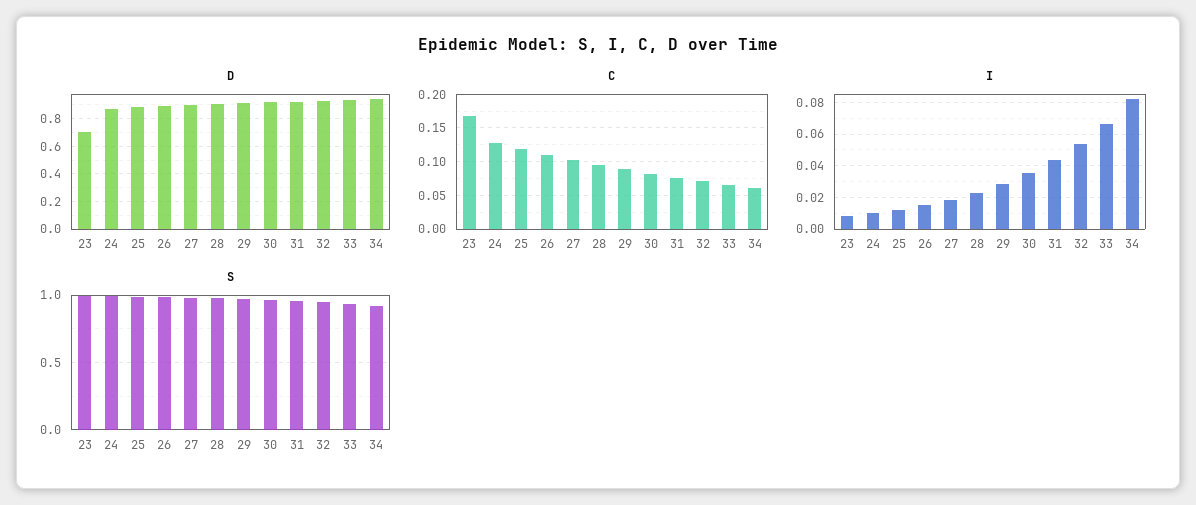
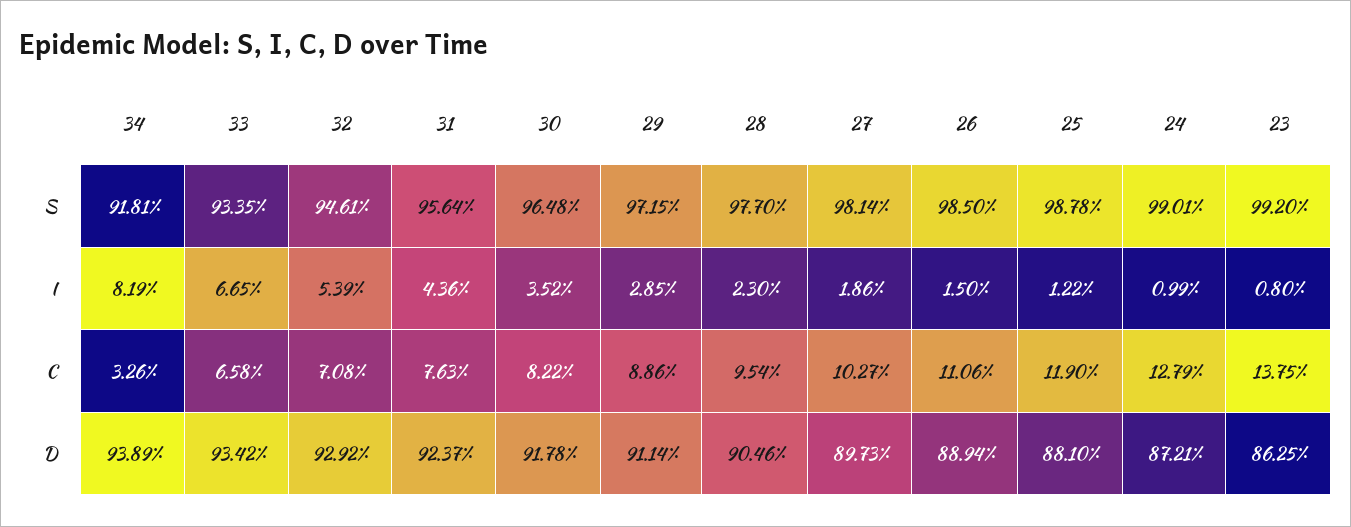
  {
    "D": {
-     "23": 0.7,
+     "23": 0.8625,
      "24": 0.8721,
      "25": 0.881,
      "26": 0.8894,
      "27": 0.8973,
      "28": 0.9046,
      "29": 0.9114,
      "30": 0.9178,
      "31": 0.9237,
      "32": 0.9292,
      "33": 0.9342,
      "34": 0.9389
    },
    "C": {
-     "23": 0.17,
+     "23": 0.1375,
      "24": 0.1279,
      "25": 0.119,
      "26": 0.1106,
      "27": 0.1027,
      "28": 0.0954,
      "29": 0.0886,
      "30": 0.0822,
      "31": 0.0763,
      "32": 0.0708,
      "33": 0.0658,
-     "34": 0.06
+     "34": 0.0326
    },
    "I": {
      "23": 0.008,
      "24": 0.0099,
      "25": 0.0122,
      "26": 0.015,
      "27": 0.0186,
      "28": 0.023,
      "29": 0.0285,
      "30": 0.0352,
      "31": 0.0436,
      "32": 0.0539,
      "33": 0.0665,
      "34": 0.0819
    },
    "S": {
      "23": 0.992,
      "24": 0.9901,
      "25": 0.9878,
      "26": 0.985,
      "27": 0.9814,
      "28": 0.977,
      "29": 0.9715,
      "30": 0.9648,
      "31": 0.9564,
      "32": 0.9461,
      "33": 0.9335,
      "34": 0.9181
    }
  }

